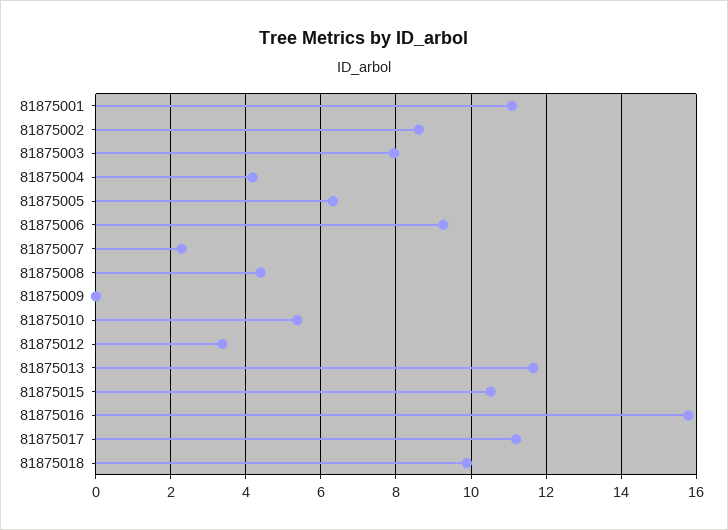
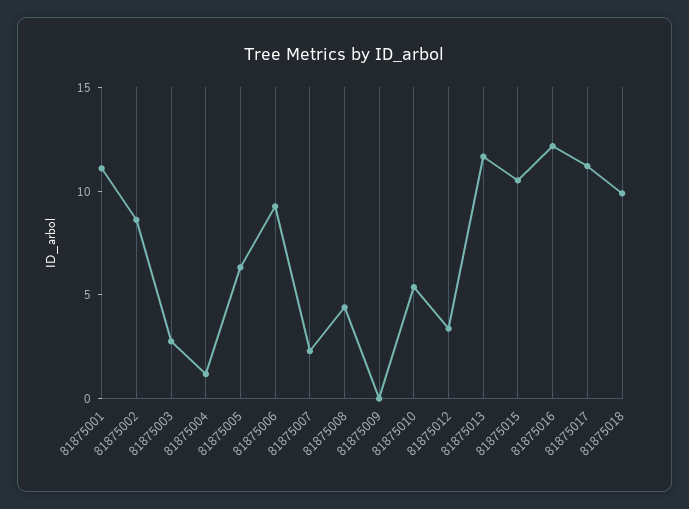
  {
    "81875001": 11,
    "81875002": 8.6,
-   "81875003": 8,
+   "81875003": 3,
-   "81875004": 4.2,
+   "81875004": 1,
    "81875005": 6.4,
    "81875006": 9.2,
    "81875007": 2.2,
    "81875008": 4.4,
    "81875009": 0,
    "81875010": 5.4,
    "81875012": 3.4,
    "81875013": 11.6,
    "81875015": 10.6,
-   "81875016": 15.8,
+   "81875016": 12,
    "81875017": 11.2,
    "81875018": 9.8
  }

